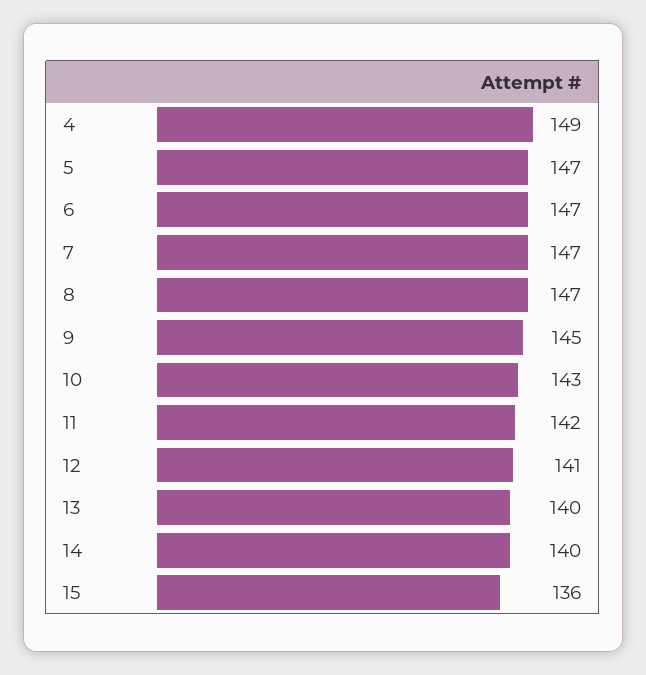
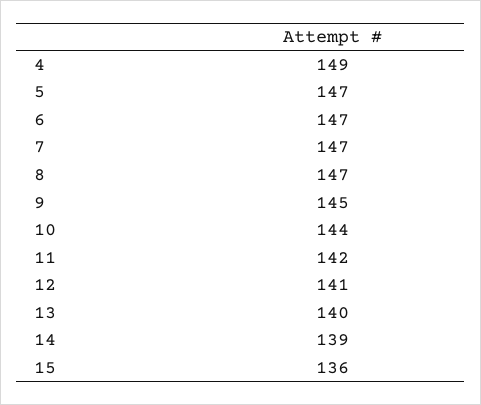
  {
    "4": 149,
    "5": 147,
    "6": 147,
    "7": 147,
    "8": 147,
    "9": 145,
-   "10": 143,
+   "10": 144,
    "11": 142,
    "12": 141,
    "13": 140,
-   "14": 140,
+   "14": 139,
    "15": 136
  }

